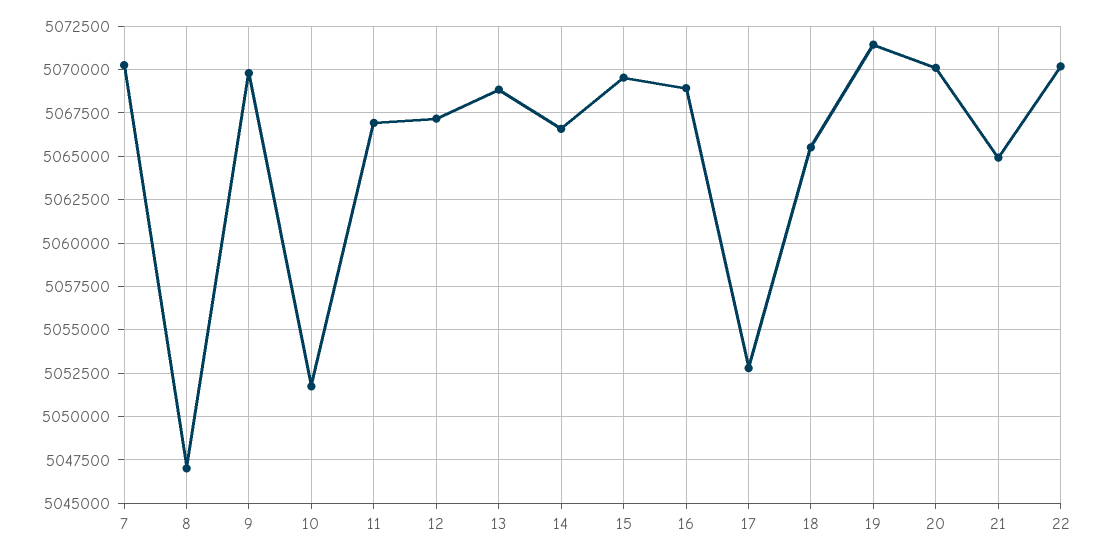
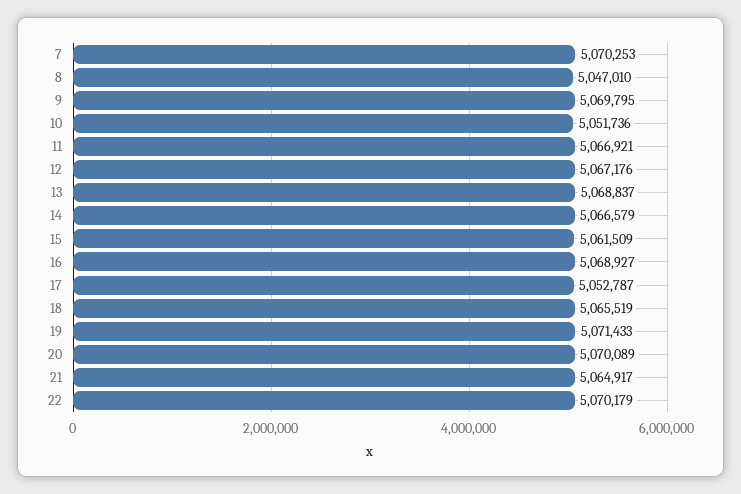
  {
    "7": 5070253,
    "8": 5047010,
    "9": 5069795,
    "10": 5051736,
    "11": 5066921,
    "12": 5067176,
    "13": 5068837,
    "14": 5066579,
-   "15": 5069500,
+   "15": 5061509,
    "16": 5068927,
    "17": 5052787,
    "18": 5065519,
    "19": 5071433,
    "20": 5070089,
    "21": 5064917,
    "22": 5070179
  }

